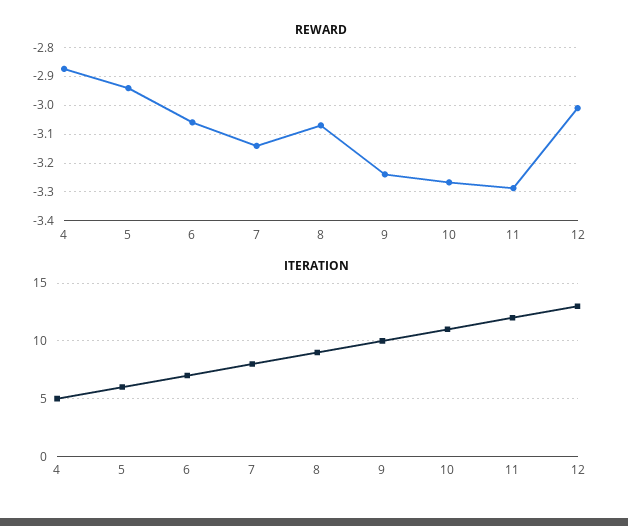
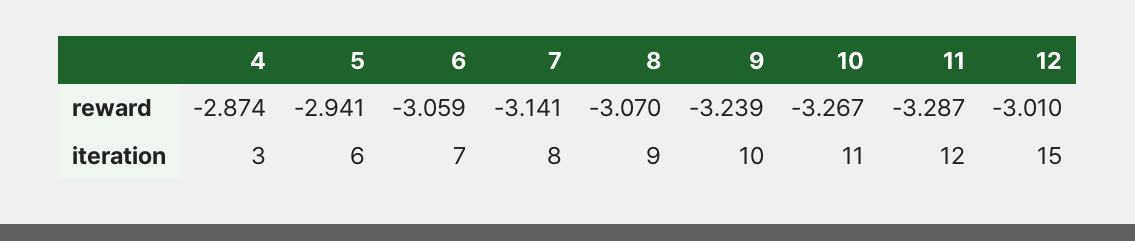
  {
    "REWARD": {
      "4": -2.874,
      "5": -2.941,
      "6": -3.059,
      "7": -3.141,
      "8": -3.07,
      "9": -3.239,
      "10": -3.267,
      "11": -3.287,
      "12": -3.01
    },
    "ITERATION": {
-     "4": 5,
+     "4": 3,
      "5": 6,
      "6": 7,
      "7": 8,
      "8": 9,
      "9": 10,
      "10": 11,
      "11": 12,
-     "12": 13
+     "12": 15
    }
  }

